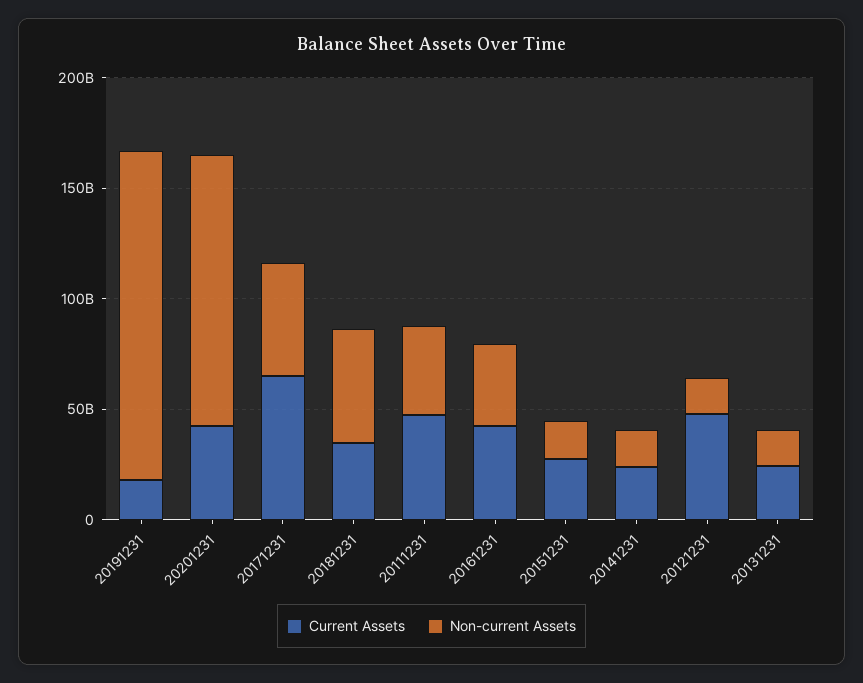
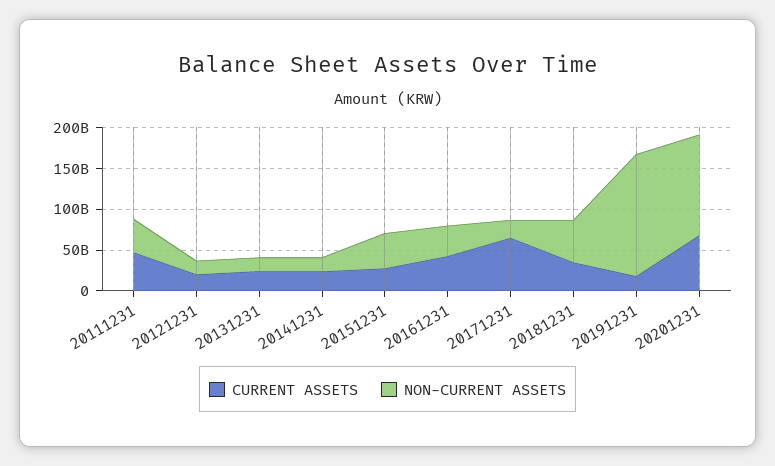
  {
    "Current Assets": {
      "20191231": 20000000000,
-     "20201231": 40000000000,
+     "20201231": 70000000000,
      "20171231": 60000000000,
      "20181231": 30000000000,
      "20111231": 50000000000,
      "20161231": 40000000000,
      "20151231": 30000000000,
      "20141231": 20000000000,
-     "20121231": 50000000000,
+     "20121231": 20000000000,
      "20131231": 20000000000
    },
    "Non-current Assets": {
      "20191231": 150000000000,
      "20201231": 120000000000,
-     "20171231": 50000000000,
+     "20171231": 20000000000,
      "20181231": 50000000000,
      "20111231": 40000000000,
      "20161231": 40000000000,
-     "20151231": 20000000000,
+     "20151231": 40000000000,
      "20141231": 20000000000,
      "20121231": 20000000000,
      "20131231": 20000000000
    }
  }

